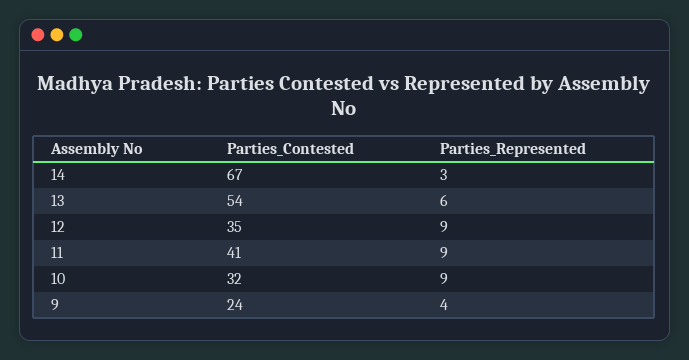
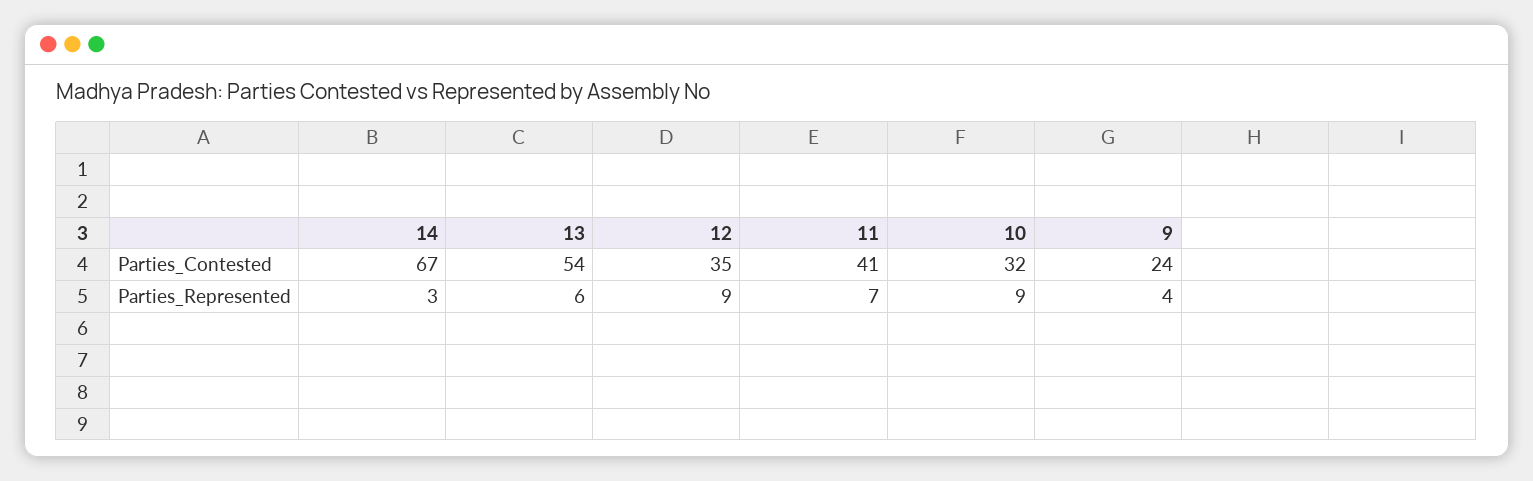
  {
    "Parties_Contested": {
      "14": 67,
      "13": 54,
      "12": 35,
      "11": 41,
      "10": 32,
      "9": 24
    },
    "Parties_Represented": {
      "14": 3,
      "13": 6,
      "12": 9,
-     "11": 9,
+     "11": 7,
      "10": 9,
      "9": 4
    }
  }

